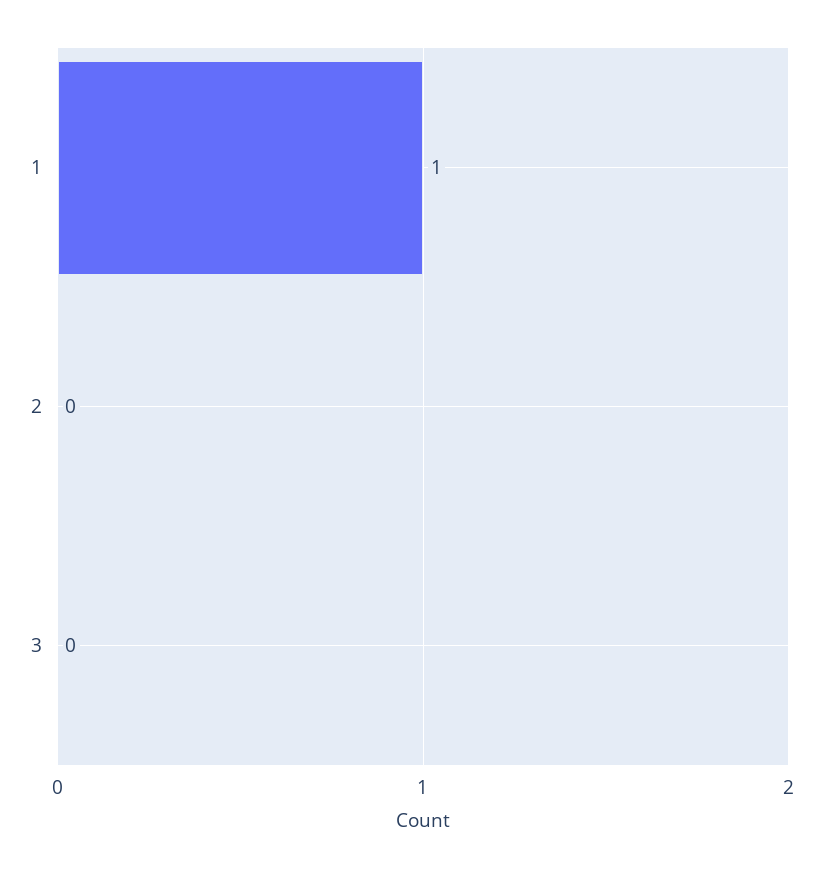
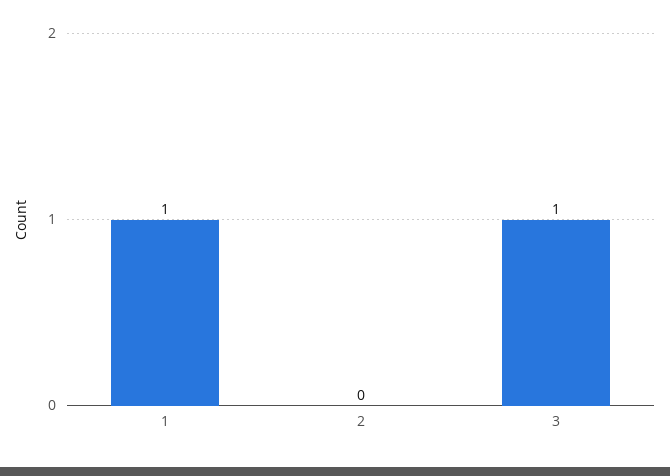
  {
    "1": 1,
    "2": 0,
-   "3": 0
+   "3": 1
  }

